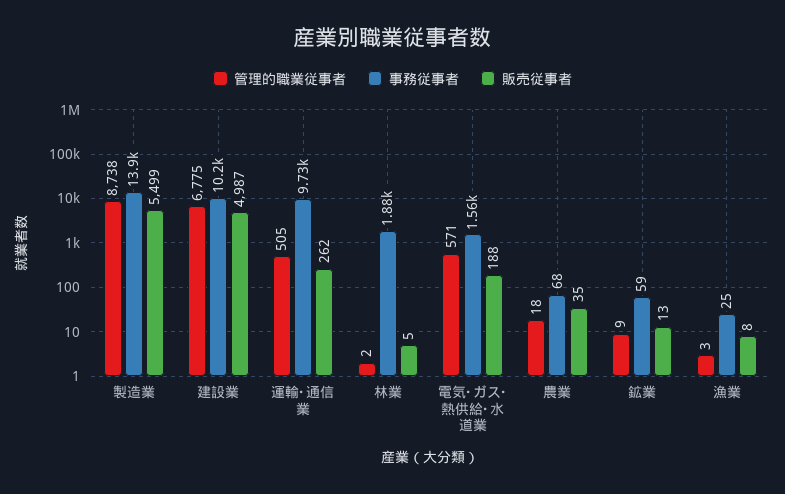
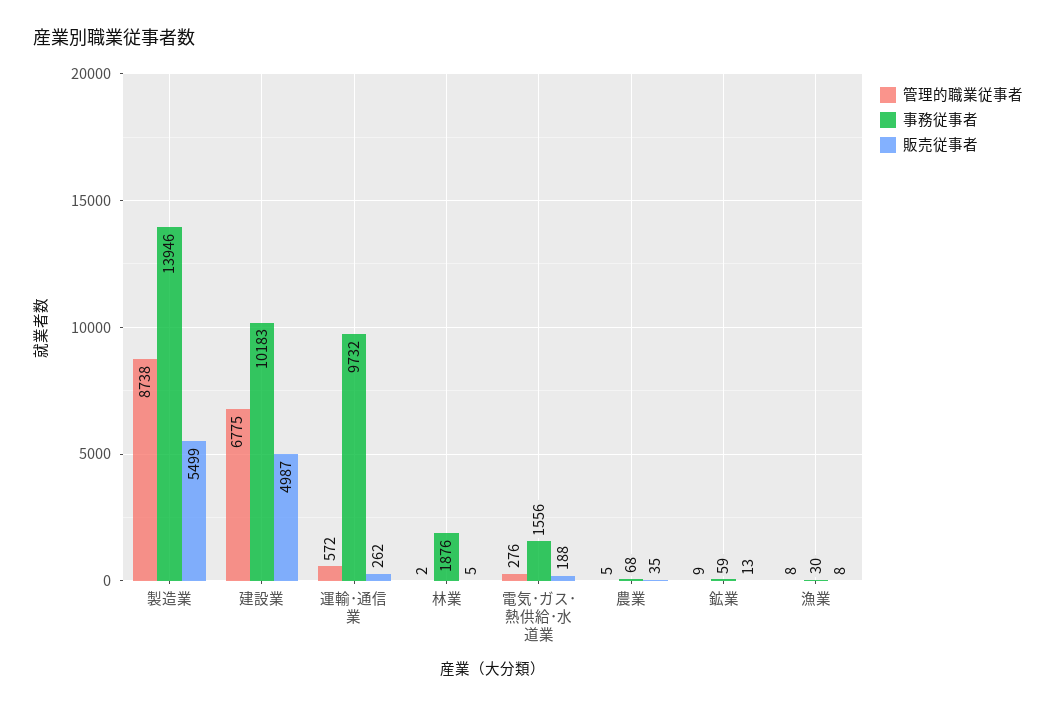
  {
    "管理的職業従事者": {
      "製造業": 8738,
      "建設業": 6775,
-     "運輸･通信業": 505,
+     "運輸･通信業": 572,
      "林業": 2,
-     "電気･ガス･熱供給･水道業": 571,
+     "電気･ガス･熱供給･水道業": 276,
-     "農業": 18,
+     "農業": 5,
      "鉱業": 9,
-     "漁業": 3
+     "漁業": 8
    },
    "事務従事者": {
      "製造業": 13946,
      "建設業": 10183,
      "運輸･通信業": 9732,
      "林業": 1876,
      "電気･ガス･熱供給･水道業": 1556,
      "農業": 68,
      "鉱業": 59,
-     "漁業": 25
+     "漁業": 30
    },
    "販売従事者": {
      "製造業": 5499,
      "建設業": 4987,
      "運輸･通信業": 262,
      "林業": 5,
      "電気･ガス･熱供給･水道業": 188,
      "農業": 35,
      "鉱業": 13,
      "漁業": 8
    }
  }

